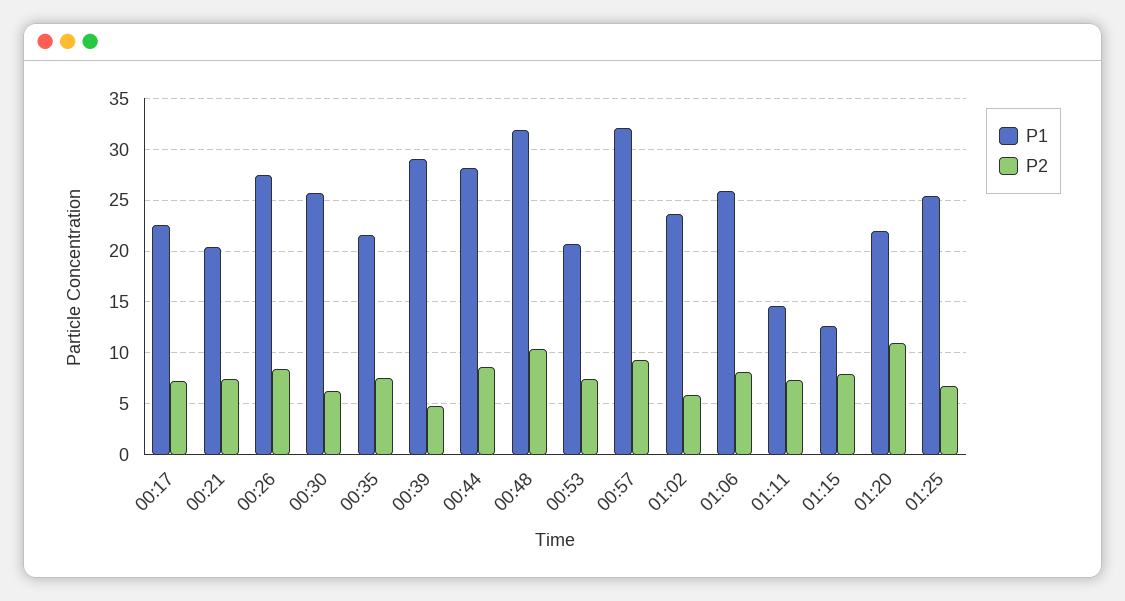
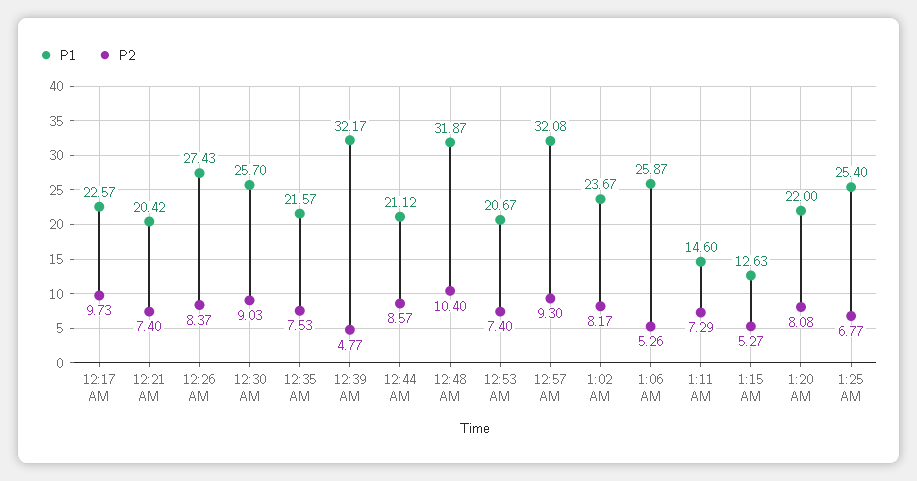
  {
    "P1": {
      "00:17": 22.57,
      "00:21": 20.42,
      "00:26": 27.43,
      "00:30": 25.7,
      "00:35": 21.57,
-     "00:39": 29,
+     "00:39": 32.17,
-     "00:44": 28,
+     "00:44": 21.12,
      "00:48": 31.87,
      "00:53": 20.67,
      "00:57": 32.08,
      "01:02": 23.67,
      "01:06": 25.87,
      "01:11": 14.6,
      "01:15": 12.63,
      "01:20": 22,
      "01:25": 25.4
    },
    "P2": {
-     "00:17": 7,
+     "00:17": 9.73,
      "00:21": 7.4,
      "00:26": 8.37,
-     "00:30": 6,
+     "00:30": 9.03,
      "00:35": 7.53,
      "00:39": 4.77,
      "00:44": 8.57,
      "00:48": 10.4,
      "00:53": 7.4,
      "00:57": 9.3,
-     "01:02": 6,
+     "01:02": 8.17,
-     "01:06": 8,
+     "01:06": 5.26,
      "01:11": 7.29,
-     "01:15": 8,
+     "01:15": 5.27,
-     "01:20": 11,
+     "01:20": 8.08,
      "01:25": 6.77
    }
  }

